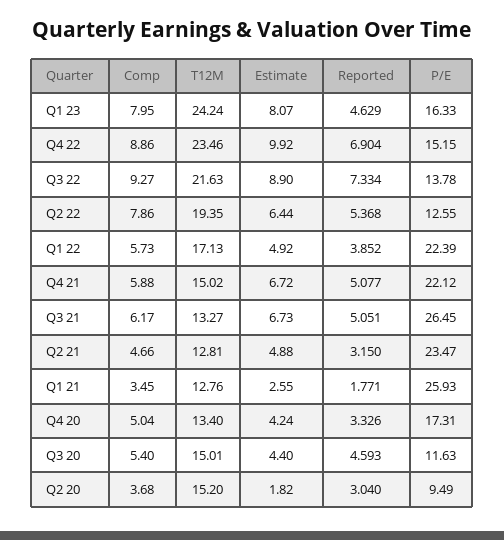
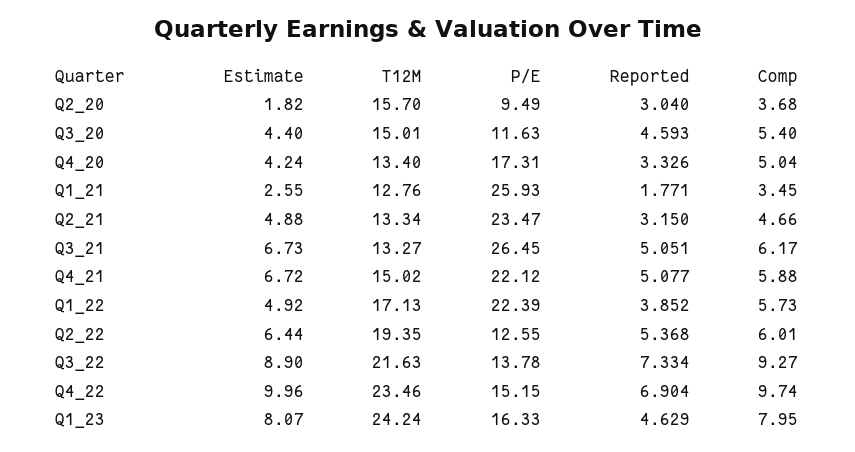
  {
    "Comp": {
      "Q1 23": 7.95,
-     "Q4 22": 8.86,
+     "Q4 22": 9.74,
      "Q3 22": 9.27,
-     "Q2 22": 7.86,
+     "Q2 22": 6.01,
      "Q1 22": 5.73,
      "Q4 21": 5.88,
      "Q3 21": 6.17,
      "Q2 21": 4.66,
      "Q1 21": 3.45,
      "Q4 20": 5.04,
      "Q3 20": 5.4,
      "Q2 20": 3.68
    },
    "T12M": {
      "Q1 23": 24.24,
      "Q4 22": 23.46,
      "Q3 22": 21.63,
      "Q2 22": 19.35,
      "Q1 22": 17.13,
      "Q4 21": 15.02,
      "Q3 21": 13.27,
-     "Q2 21": 12.81,
+     "Q2 21": 13.34,
      "Q1 21": 12.76,
      "Q4 20": 13.4,
      "Q3 20": 15.01,
-     "Q2 20": 15.2
+     "Q2 20": 15.7
    },
    "Estimate": {
      "Q1 23": 8.07,
-     "Q4 22": 9.92,
+     "Q4 22": 9.96,
      "Q3 22": 8.9,
      "Q2 22": 6.44,
      "Q1 22": 4.92,
      "Q4 21": 6.72,
      "Q3 21": 6.73,
      "Q2 21": 4.88,
      "Q1 21": 2.55,
      "Q4 20": 4.24,
      "Q3 20": 4.4,
      "Q2 20": 1.82
    },
    "Reported": {
      "Q1 23": 4.629,
      "Q4 22": 6.904,
      "Q3 22": 7.334,
      "Q2 22": 5.368,
      "Q1 22": 3.852,
      "Q4 21": 5.077,
      "Q3 21": 5.051,
      "Q2 21": 3.15,
      "Q1 21": 1.771,
      "Q4 20": 3.326,
      "Q3 20": 4.593,
      "Q2 20": 3.04
    },
    "P/E": {
      "Q1 23": 16.33,
      "Q4 22": 15.15,
      "Q3 22": 13.78,
      "Q2 22": 12.55,
      "Q1 22": 22.39,
      "Q4 21": 22.12,
      "Q3 21": 26.45,
      "Q2 21": 23.47,
      "Q1 21": 25.93,
      "Q4 20": 17.31,
      "Q3 20": 11.63,
      "Q2 20": 9.49
    }
  }

